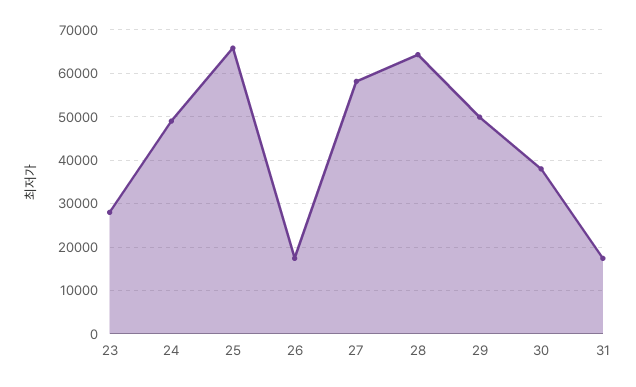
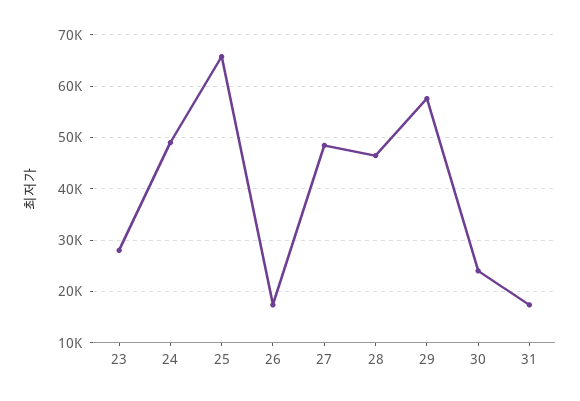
  {
    "23": 28000,
    "24": 50000,
    "25": 66000,
    "26": 18000,
-   "27": 58000,
+   "27": 48000,
-   "28": 64000,
+   "28": 46000,
-   "29": 50000,
+   "29": 58000,
-   "30": 38000,
+   "30": 24000,
    "31": 18000
  }

